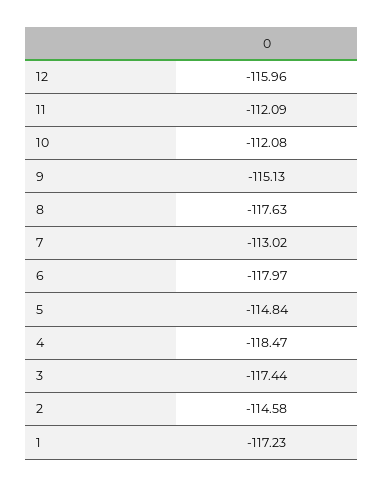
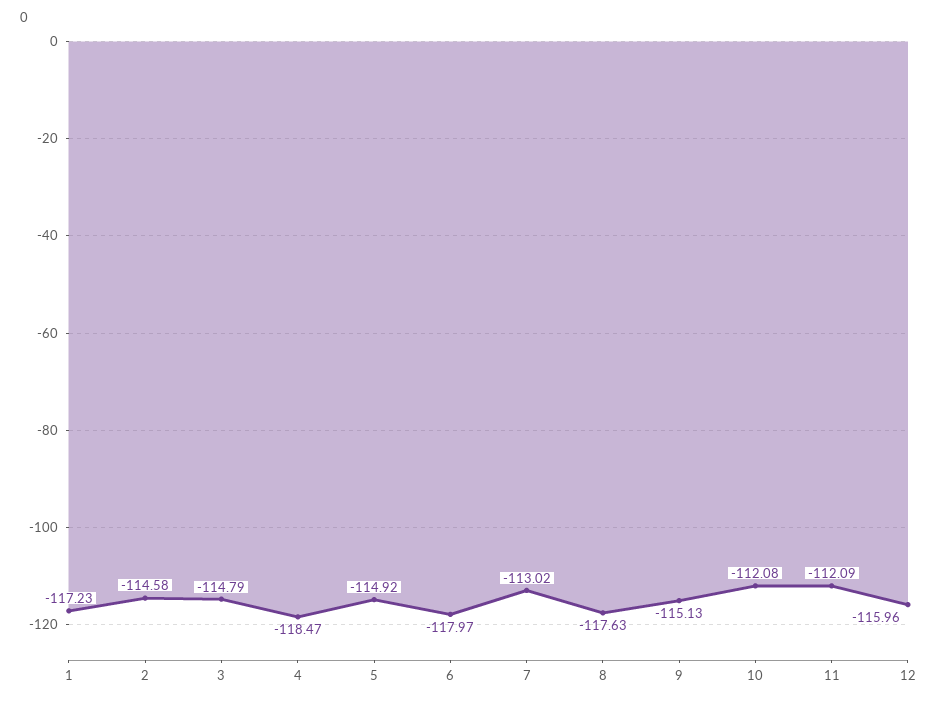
  {
    "12": -115.96,
    "11": -112.09,
    "10": -112.08,
    "9": -115.13,
    "8": -117.63,
    "7": -113.02,
    "6": -117.97,
-   "5": -114.84,
+   "5": -114.92,
    "4": -118.47,
-   "3": -117.44,
+   "3": -114.79,
    "2": -114.58,
    "1": -117.23
  }

